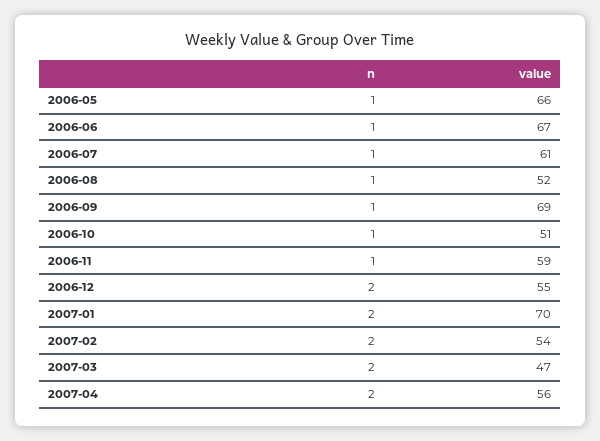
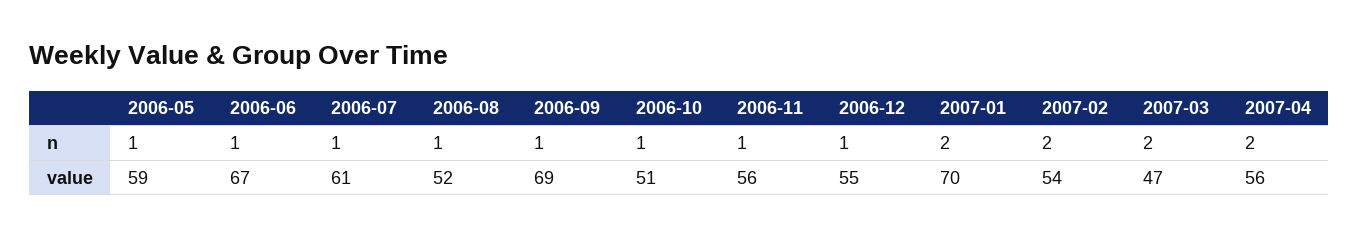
  {
    "n": {
      "2006-05": 1,
      "2006-06": 1,
      "2006-07": 1,
      "2006-08": 1,
      "2006-09": 1,
      "2006-10": 1,
      "2006-11": 1,
-     "2006-12": 2,
+     "2006-12": 1,
      "2007-01": 2,
      "2007-02": 2,
      "2007-03": 2,
      "2007-04": 2
    },
    "value": {
-     "2006-05": 66,
+     "2006-05": 59,
      "2006-06": 67,
      "2006-07": 61,
      "2006-08": 52,
      "2006-09": 69,
      "2006-10": 51,
-     "2006-11": 59,
+     "2006-11": 56,
      "2006-12": 55,
      "2007-01": 70,
      "2007-02": 54,
      "2007-03": 47,
      "2007-04": 56
    }
  }

